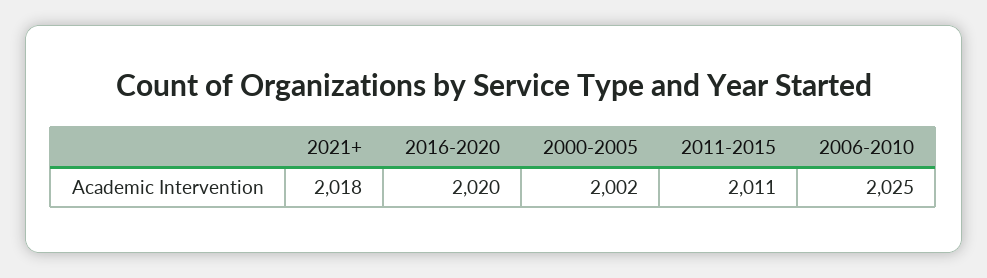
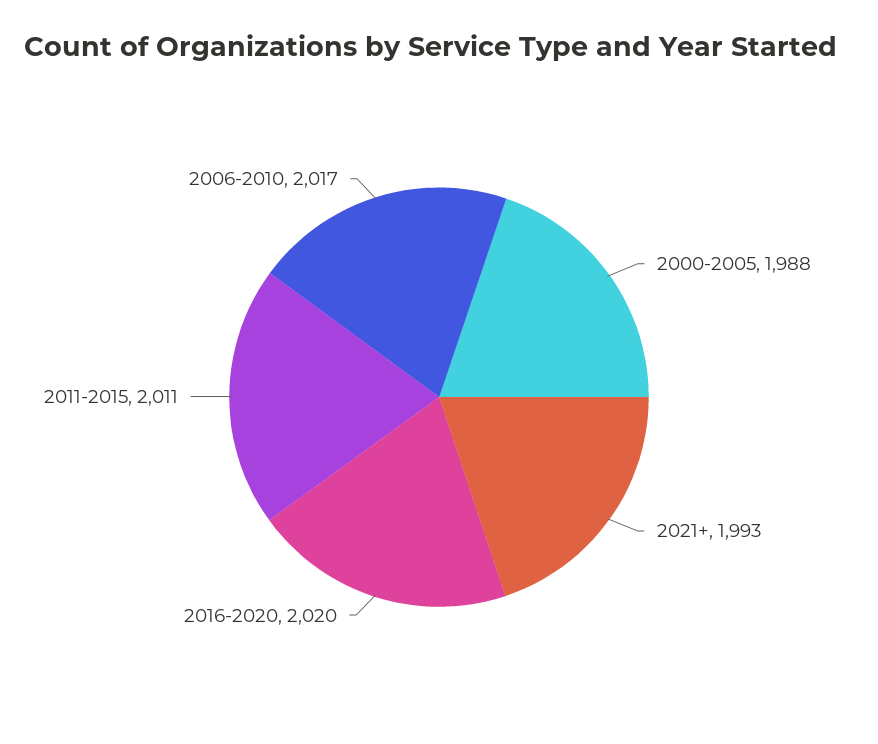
  {
-   "2021+": 2018,
+   "2021+": 1993,
    "2016-2020": 2020,
-   "2000-2005": 2002,
+   "2000-2005": 1988,
    "2011-2015": 2011,
-   "2006-2010": 2025
+   "2006-2010": 2017
  }

